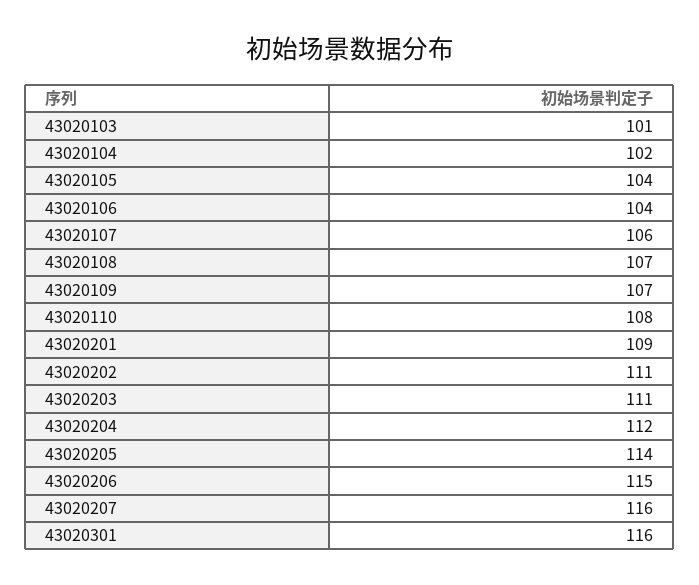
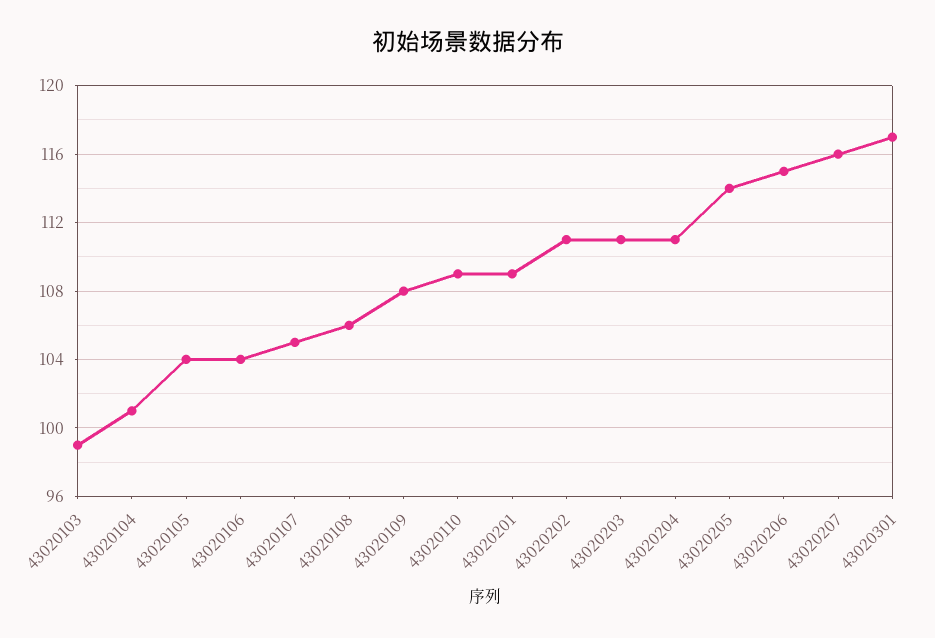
  {
-   "43020103": 101,
+   "43020103": 99,
-   "43020104": 102,
+   "43020104": 101,
    "43020105": 104,
    "43020106": 104,
-   "43020107": 106,
+   "43020107": 105,
-   "43020108": 107,
+   "43020108": 106,
-   "43020109": 107,
+   "43020109": 108,
-   "43020110": 108,
+   "43020110": 109,
    "43020201": 109,
    "43020202": 111,
    "43020203": 111,
-   "43020204": 112,
+   "43020204": 111,
    "43020205": 114,
    "43020206": 115,
    "43020207": 116,
-   "43020301": 116
+   "43020301": 117
  }

